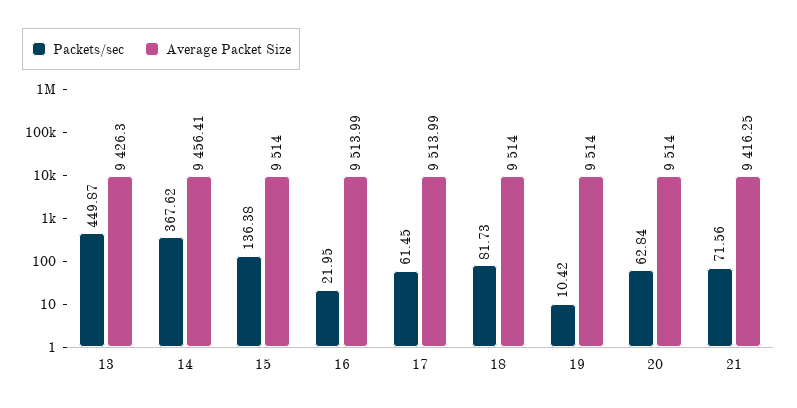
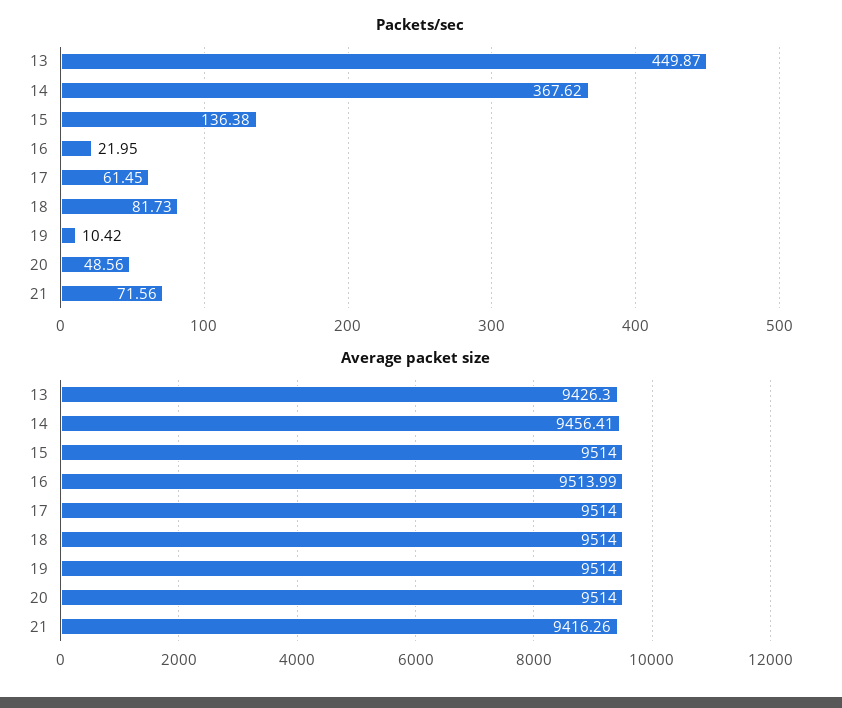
  {
    "Packets/sec": {
      "13": 449.87,
      "14": 367.62,
      "15": 136.38,
      "16": 21.95,
      "17": 61.45,
      "18": 81.73,
      "19": 10.42,
-     "20": 62.84,
+     "20": 48.56,
      "21": 71.56
    },
    "Average Packet Size": {
      "13": 9426.3,
      "14": 9456.41,
      "15": 9514,
      "16": 9513.99,
-     "17": 9513.99,
+     "17": 9514,
      "18": 9514,
      "19": 9514,
      "20": 9514,
-     "21": 9416.25
+     "21": 9416.26
    }
  }

